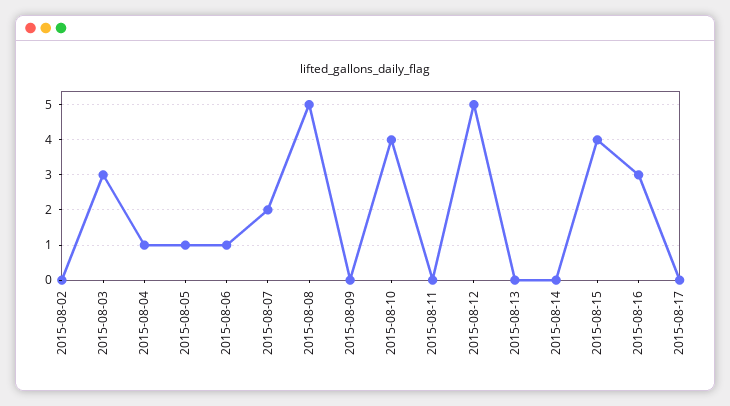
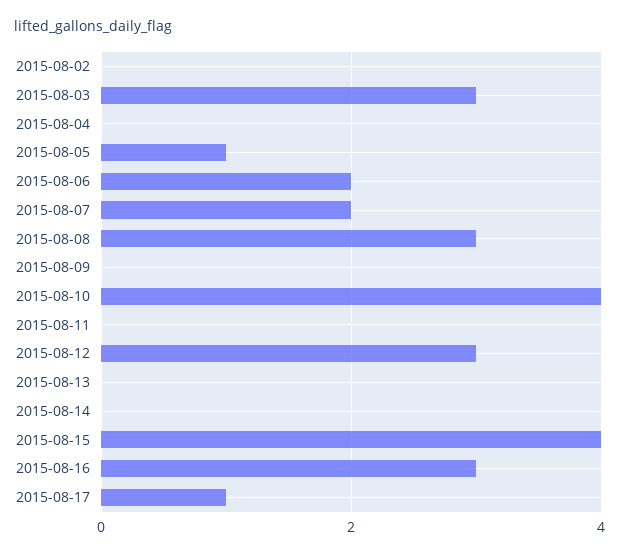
  {
    "2015-08-02": 0,
    "2015-08-03": 3,
-   "2015-08-04": 1,
+   "2015-08-04": 0,
    "2015-08-05": 1,
-   "2015-08-06": 1,
+   "2015-08-06": 2,
    "2015-08-07": 2,
-   "2015-08-08": 5,
+   "2015-08-08": 3,
    "2015-08-09": 0,
    "2015-08-10": 4,
    "2015-08-11": 0,
-   "2015-08-12": 5,
+   "2015-08-12": 3,
    "2015-08-13": 0,
    "2015-08-14": 0,
    "2015-08-15": 4,
    "2015-08-16": 3,
-   "2015-08-17": 0
+   "2015-08-17": 1
  }

